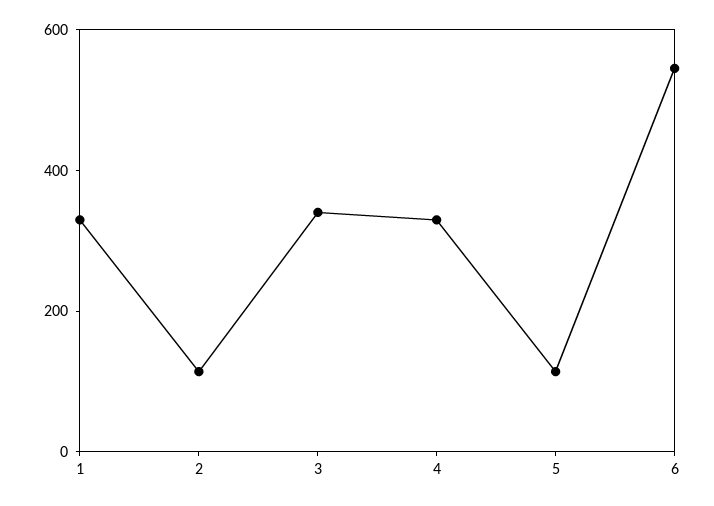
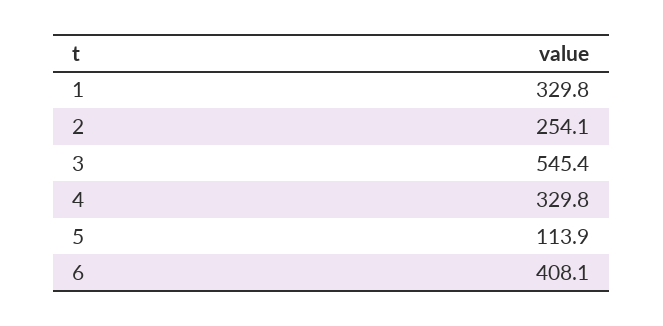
  {
    "1": 329.8,
-   "2": 100,
+   "2": 254.1,
-   "3": 350,
+   "3": 545.4,
    "4": 329.8,
    "5": 113.9,
-   "6": 550
+   "6": 408.1
  }

